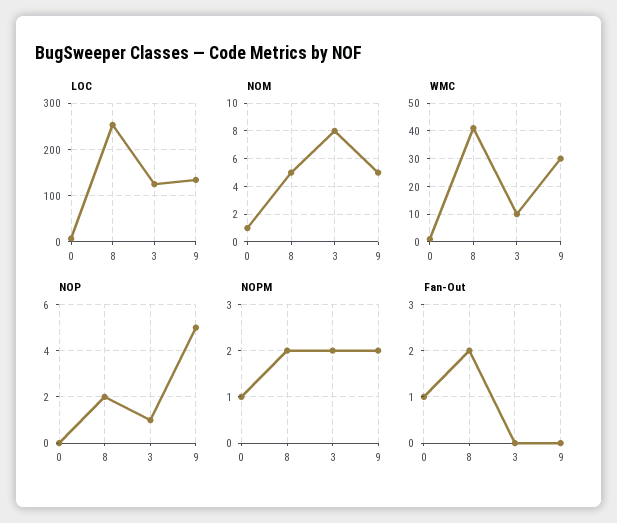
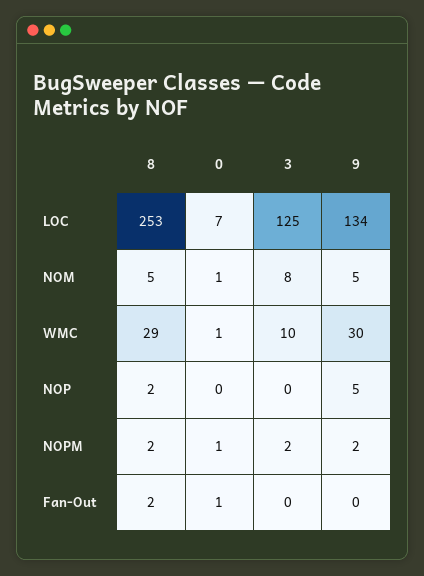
  {
    "LOC": {
      "0": 7,
      "8": 253,
      "3": 125,
      "9": 134
    },
    "NOM": {
      "0": 1,
      "8": 5,
      "3": 8,
      "9": 5
    },
    "WMC": {
      "0": 1,
-     "8": 40,
+     "8": 29,
      "3": 10,
      "9": 30
    },
    "NOP": {
      "0": 0,
      "8": 2,
-     "3": 1,
+     "3": 0,
      "9": 5
    },
    "NOPM": {
      "0": 1,
      "8": 2,
      "3": 2,
      "9": 2
    },
    "Fan-Out": {
      "0": 1,
      "8": 2,
      "3": 0,
      "9": 0
    }
  }

